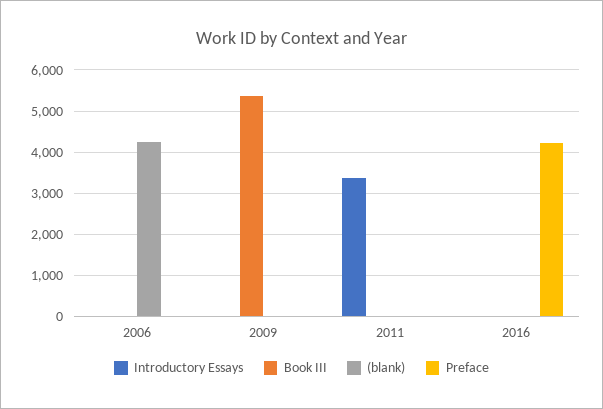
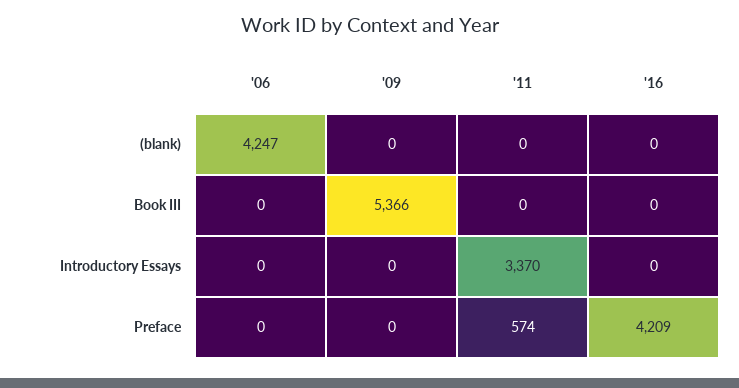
  {
    "Introductory Essays": {
      "2006": 0,
      "2009": 0,
      "2011": 3370,
      "2016": 0
    },
    "Book III": {
      "2006": 0,
      "2009": 5366,
      "2011": 0,
      "2016": 0
    },
    "(blank)": {
      "2006": 4247,
      "2009": 0,
      "2011": 0,
      "2016": 0
    },
    "Preface": {
      "2006": 0,
      "2009": 0,
-     "2011": 0,
+     "2011": 574,
      "2016": 4209
    }
  }

